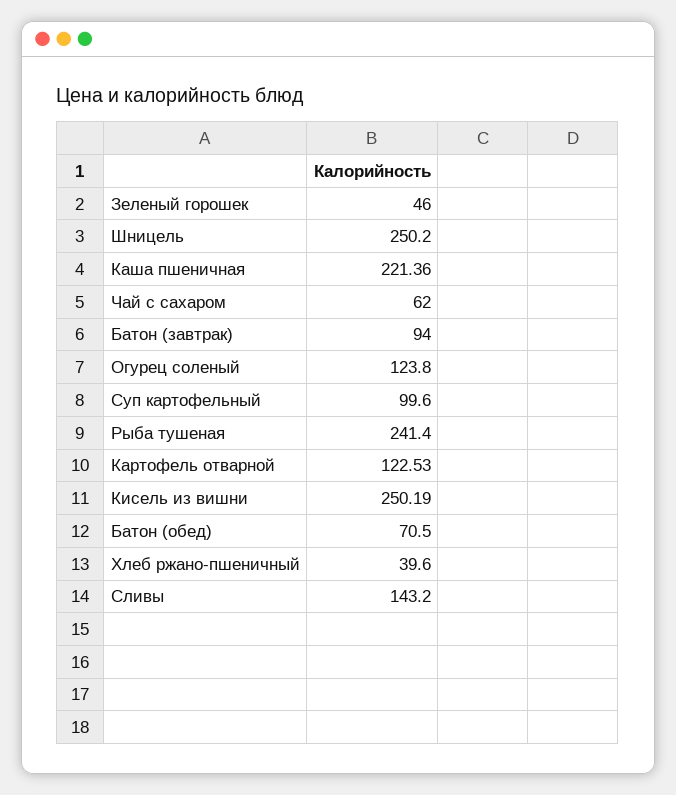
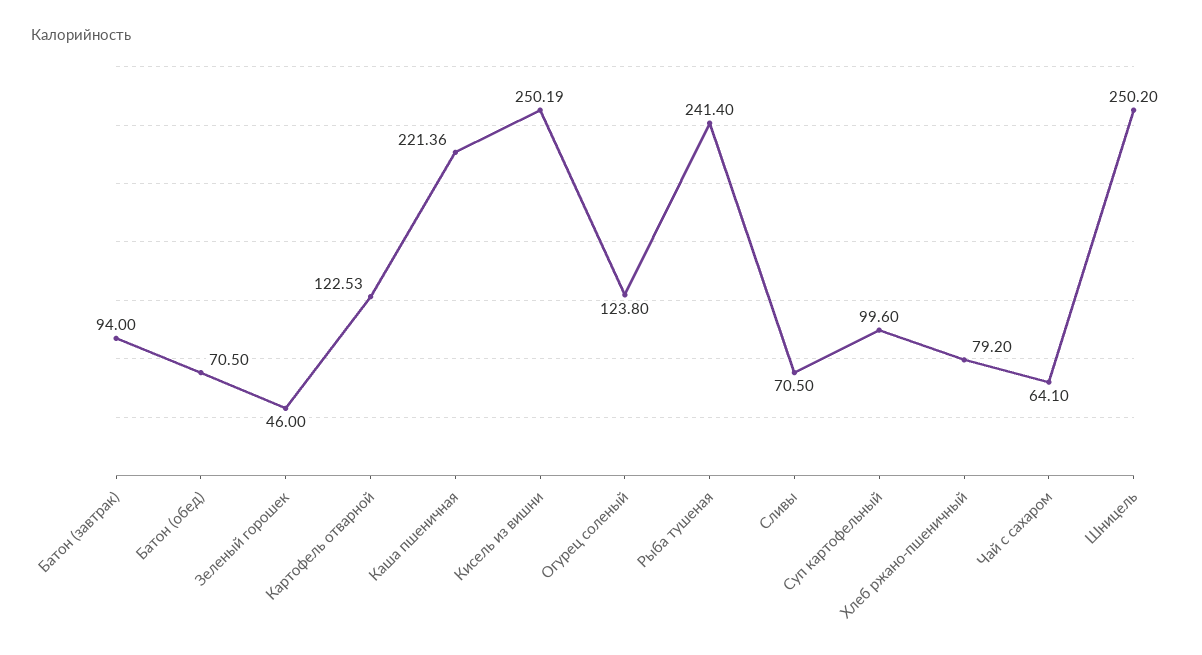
  {
    "Зеленый горошек": 46,
    "Шницель": 250.2,
    "Каша пшеничная": 221.36,
-   "Чай с сахаром": 62,
+   "Чай с сахаром": 64.1,
    "Батон (завтрак)": 94,
    "Огурец соленый": 123.8,
    "Суп картофельный": 99.6,
    "Рыба тушеная": 241.4,
    "Картофель отварной": 122.53,
    "Кисель из вишни": 250.19,
    "Батон (обед)": 70.5,
-   "Хлеб ржано-пшеничный": 39.6,
+   "Хлеб ржано-пшеничный": 79.2,
-   "Сливы": 143.2
+   "Сливы": 70.5
  }

